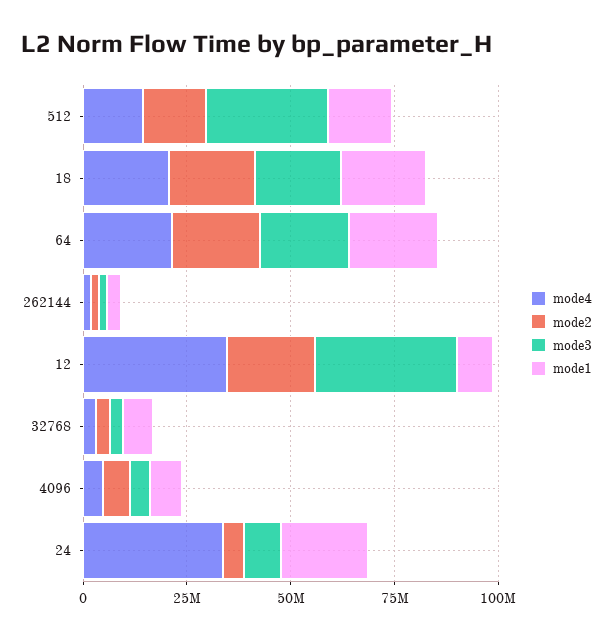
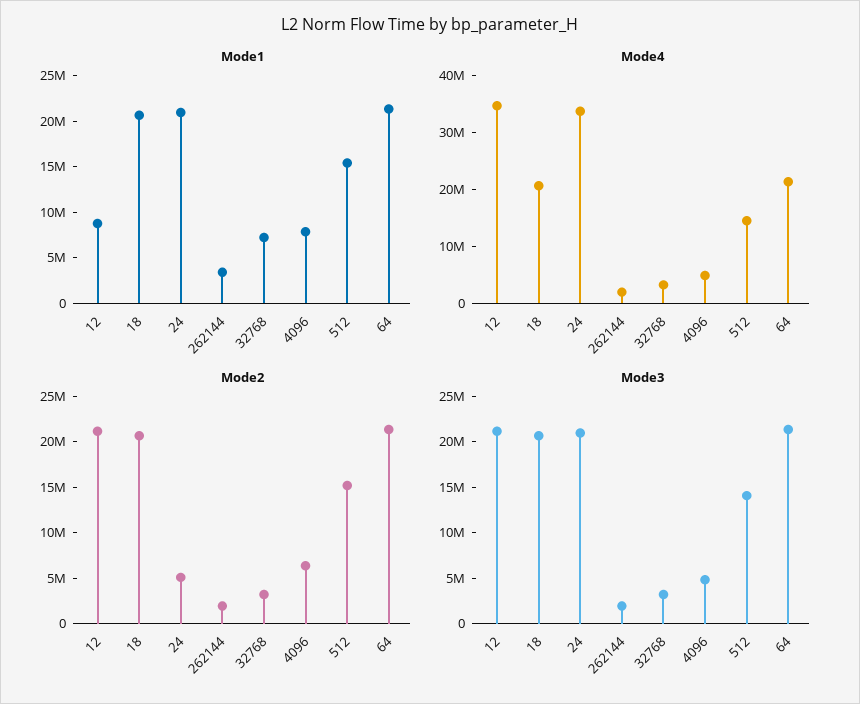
  {
    "mode4": {
      "512": 14000000,
      "18": 20000000,
      "64": 22000000,
      "262144": 2000000,
      "12": 34000000,
      "32768": 4000000,
      "4096": 4000000,
      "24": 34000000
    },
    "mode2": {
      "512": 15000000,
      "18": 21000000,
      "64": 21000000,
      "262144": 2000000,
      "12": 21000000,
      "32768": 3000000,
      "4096": 6000000,
      "24": 5000000
    },
    "mode3": {
-     "512": 30000000,
+     "512": 14000000,
      "18": 21000000,
      "64": 21000000,
      "262144": 2000000,
-     "12": 35000000,
+     "12": 21000000,
      "32768": 3000000,
      "4096": 5000000,
-     "24": 10000000
+     "24": 21000000
    },
    "mode1": {
      "512": 15000000,
      "18": 21000000,
      "64": 21000000,
      "262144": 3000000,
      "12": 9000000,
      "32768": 7000000,
      "4096": 8000000,
      "24": 21000000
    }
  }

